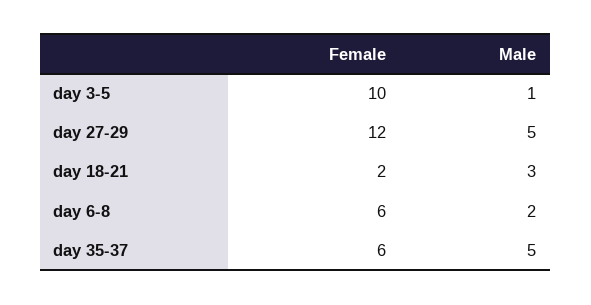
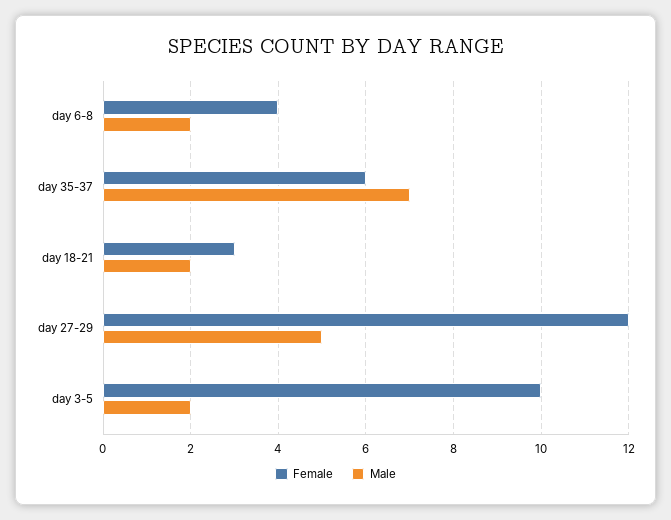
  {
    "Female": {
      "day 3-5": 10,
      "day 27-29": 12,
-     "day 18-21": 2,
+     "day 18-21": 3,
-     "day 6-8": 6,
+     "day 6-8": 4,
      "day 35-37": 6
    },
    "Male": {
-     "day 3-5": 1,
+     "day 3-5": 2,
      "day 27-29": 5,
-     "day 18-21": 3,
+     "day 18-21": 2,
      "day 6-8": 2,
-     "day 35-37": 5
+     "day 35-37": 7
    }
  }

